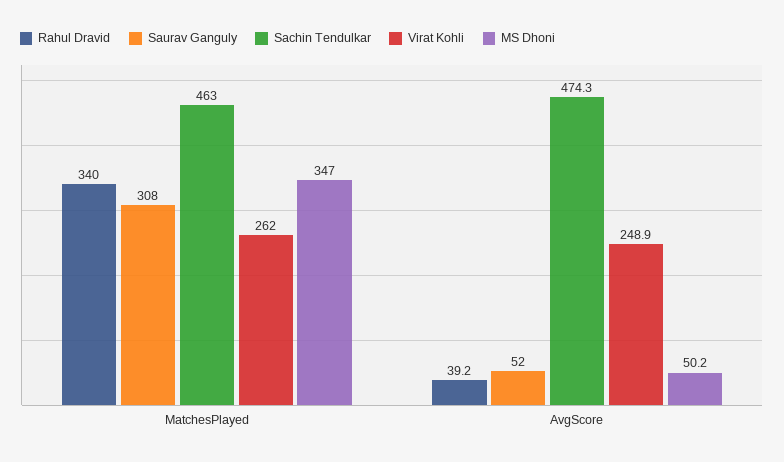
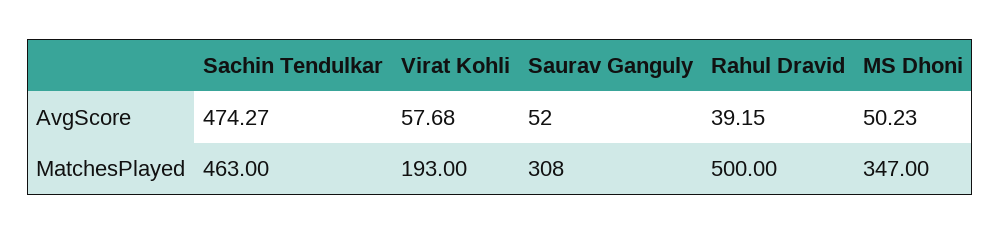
  {
    "Rahul Dravid": {
-     "MatchesPlayed": 340,
+     "MatchesPlayed": 500,
      "AvgScore": 39.15
    },
    "Saurav Ganguly": {
      "MatchesPlayed": 308,
      "AvgScore": 52
    },
    "Sachin Tendulkar": {
      "MatchesPlayed": 463,
      "AvgScore": 474.27
    },
    "Virat Kohli": {
-     "MatchesPlayed": 262,
+     "MatchesPlayed": 193,
-     "AvgScore": 248.9
+     "AvgScore": 57.68
    },
    "MS Dhoni": {
      "MatchesPlayed": 347,
      "AvgScore": 50.23
    }
  }

